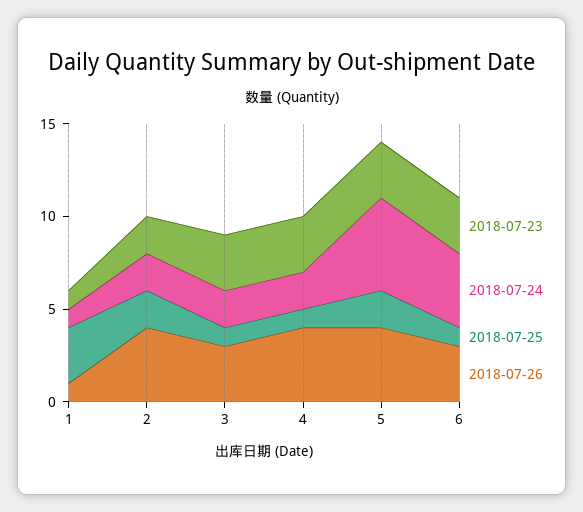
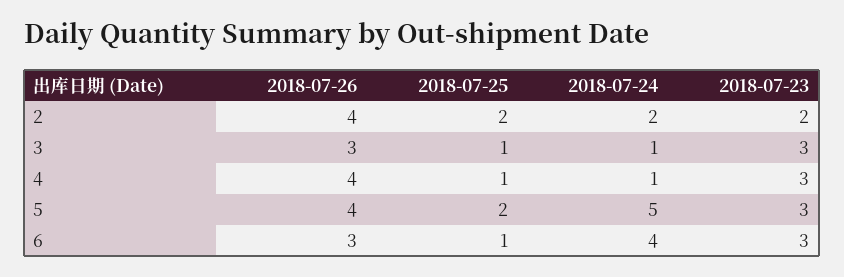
  {
    "2018-07-23": {
-     "1": 1,
      "2": 2,
      "3": 3,
      "4": 3,
      "5": 3,
      "6": 3
    },
    "2018-07-24": {
-     "1": 1,
      "2": 2,
-     "3": 2,
+     "3": 1,
-     "4": 2,
+     "4": 1,
      "5": 5,
      "6": 4
    },
    "2018-07-25": {
-     "1": 3,
      "2": 2,
      "3": 1,
      "4": 1,
      "5": 2,
      "6": 1
    },
    "2018-07-26": {
-     "1": 1,
      "2": 4,
      "3": 3,
      "4": 4,
      "5": 4,
      "6": 3
    }
  }

